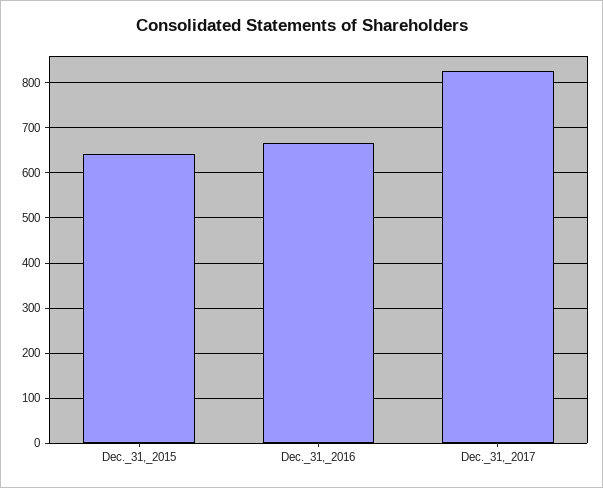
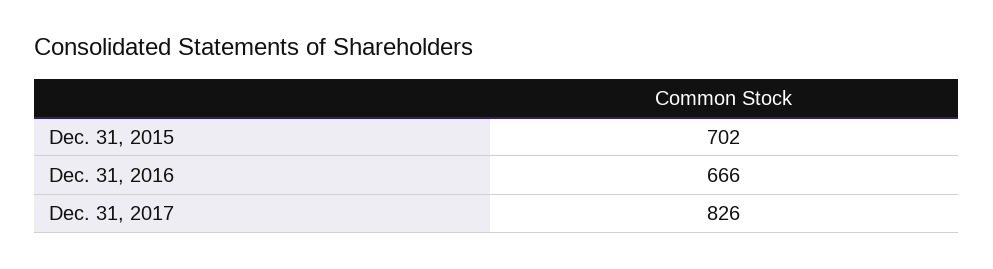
  {
-   "Dec._31,_2015": 640,
+   "Dec._31,_2015": 702,
    "Dec._31,_2016": 666,
    "Dec._31,_2017": 826
  }

